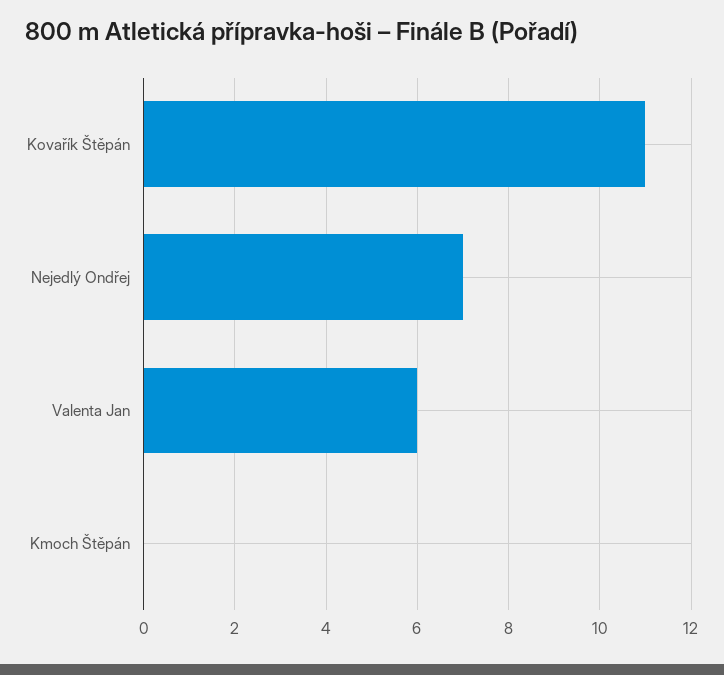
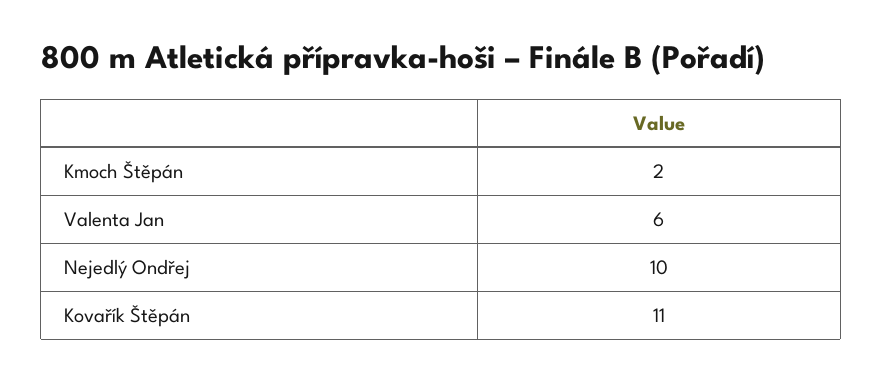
  {
    "Kovařík Štěpán": 11,
-   "Nejedlý Ondřej": 7,
+   "Nejedlý Ondřej": 10,
    "Valenta Jan": 6,
-   "Kmoch Štěpán": 0
+   "Kmoch Štěpán": 2
  }

